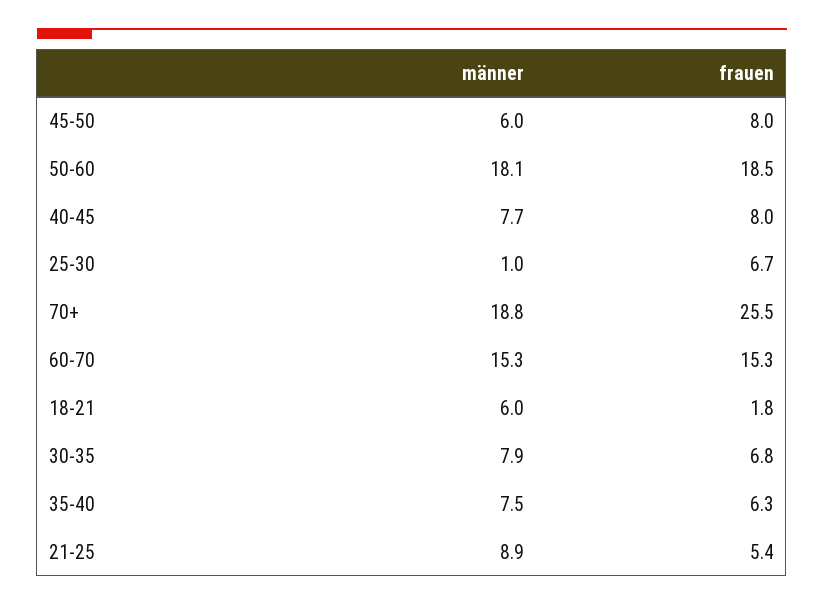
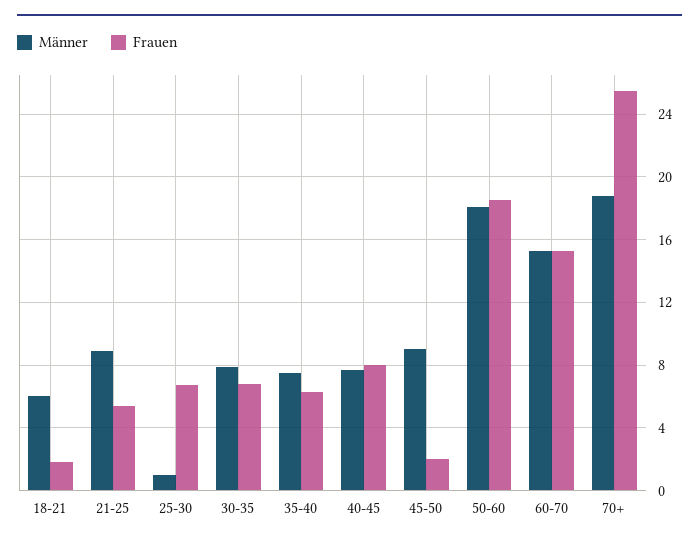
  {
    "männer": {
-     "45-50": 6,
+     "45-50": 9,
      "50-60": 18.1,
      "40-45": 7.7,
      "25-30": 1,
      "70+": 18.8,
      "60-70": 15.3,
      "18-21": 6,
      "30-35": 7.9,
      "35-40": 7.5,
      "21-25": 8.9
    },
    "frauen": {
-     "45-50": 8,
+     "45-50": 2,
      "50-60": 18.5,
      "40-45": 8,
      "25-30": 6.7,
      "70+": 25.5,
      "60-70": 15.3,
      "18-21": 1.8,
      "30-35": 6.8,
      "35-40": 6.3,
      "21-25": 5.4
    }
  }

